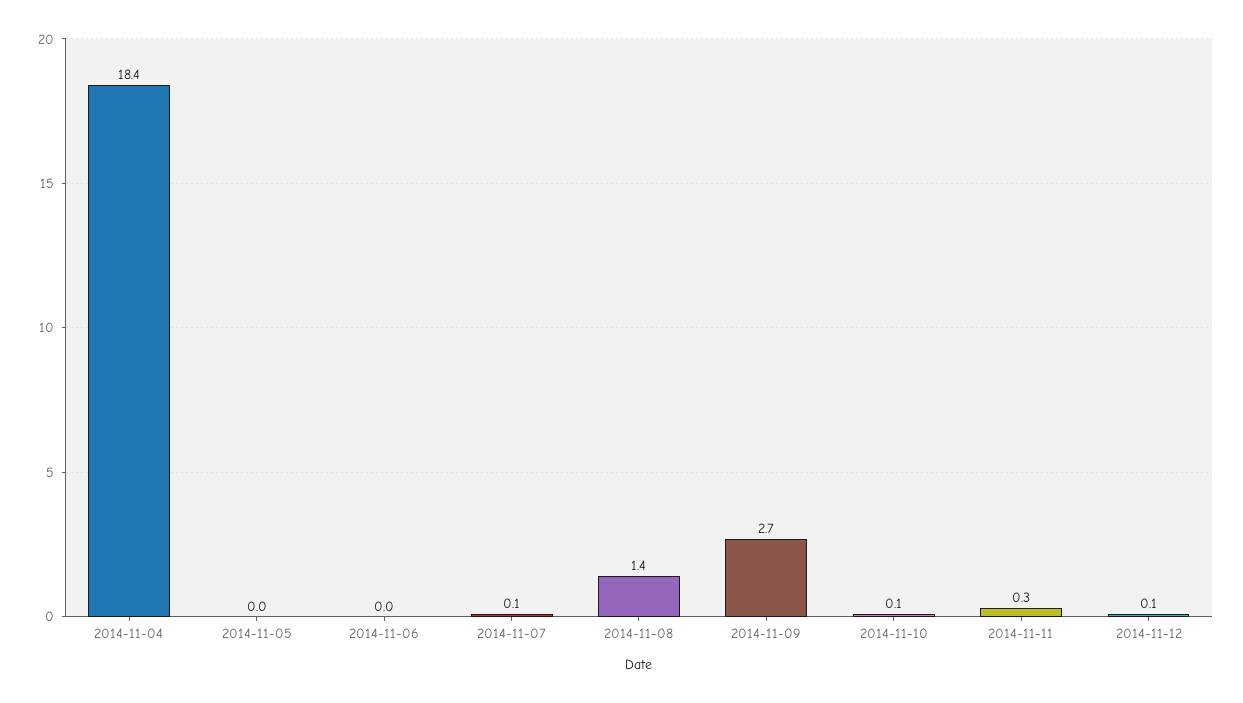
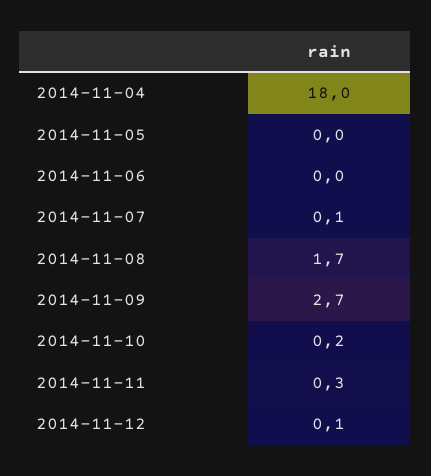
  {
-   "2014-11-04": 18.4,
+   "2014-11-04": 18,
    "2014-11-05": 0,
    "2014-11-06": 0,
    "2014-11-07": 0.1,
-   "2014-11-08": 1.4,
+   "2014-11-08": 1.7,
    "2014-11-09": 2.7,
-   "2014-11-10": 0.1,
+   "2014-11-10": 0.2,
    "2014-11-11": 0.3,
    "2014-11-12": 0.1
  }

